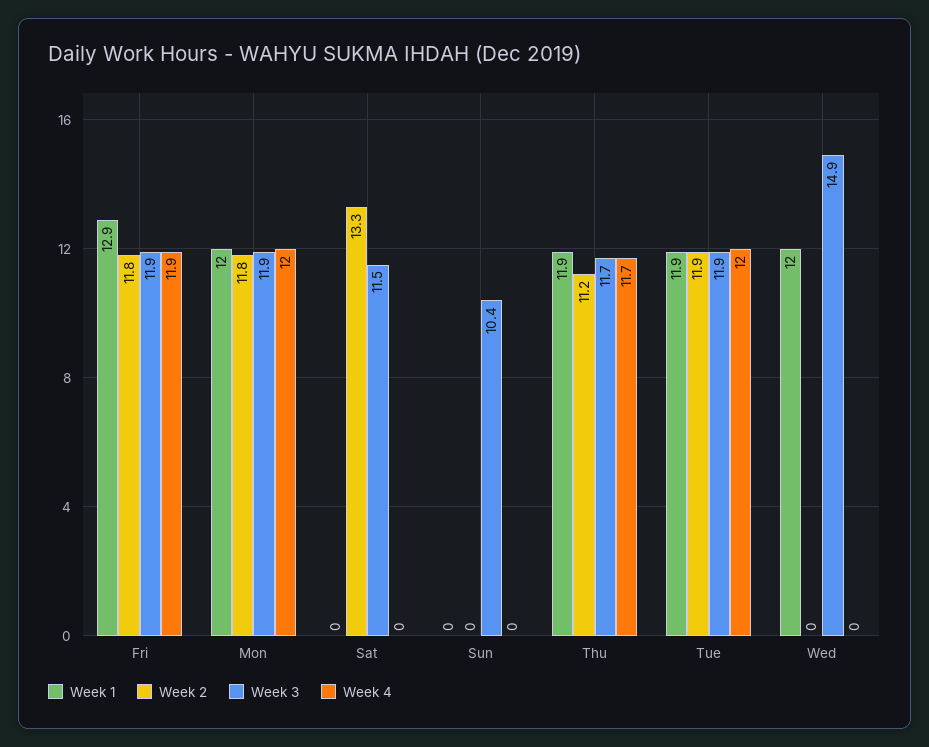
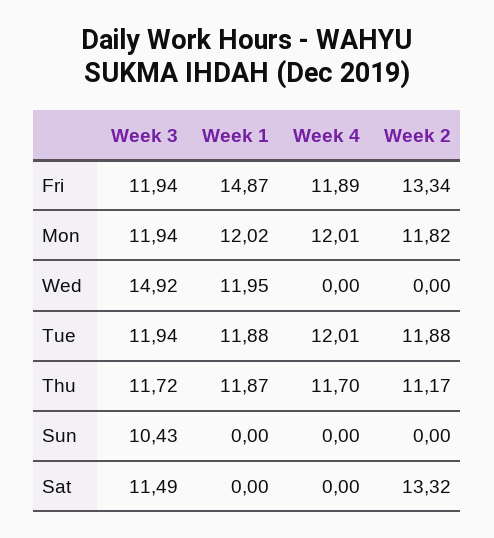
  {
    "Week 1": {
-     "Fri": 12.9,
+     "Fri": 14.87,
      "Mon": 12.02,
      "Sat": 0,
      "Sun": 0,
      "Thu": 11.87,
      "Tue": 11.88,
      "Wed": 11.95
    },
    "Week 2": {
-     "Fri": 11.8,
+     "Fri": 13.34,
      "Mon": 11.82,
      "Sat": 13.32,
      "Sun": 0,
      "Thu": 11.17,
      "Tue": 11.88,
      "Wed": 0
    },
    "Week 3": {
      "Fri": 11.94,
      "Mon": 11.94,
      "Sat": 11.49,
      "Sun": 10.43,
      "Thu": 11.72,
      "Tue": 11.94,
      "Wed": 14.92
    },
    "Week 4": {
      "Fri": 11.89,
      "Mon": 12.01,
      "Sat": 0,
      "Sun": 0,
      "Thu": 11.7,
      "Tue": 12.01,
      "Wed": 0
    }
  }

